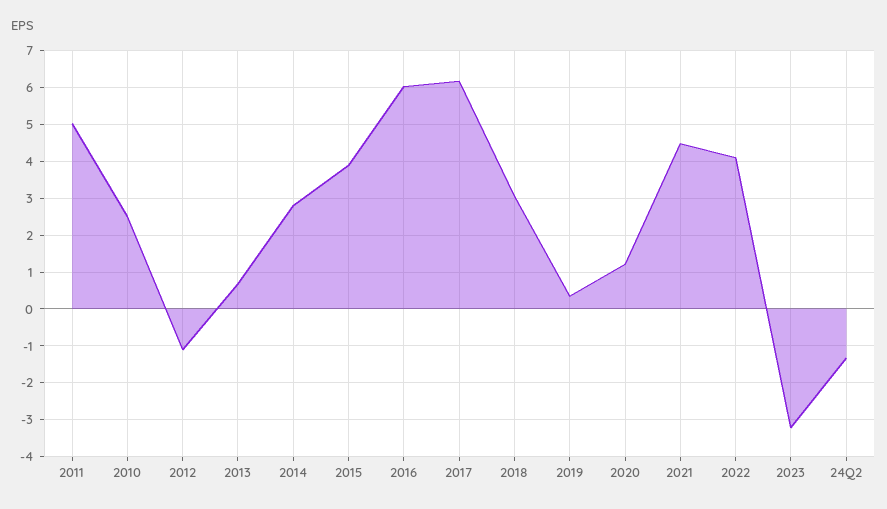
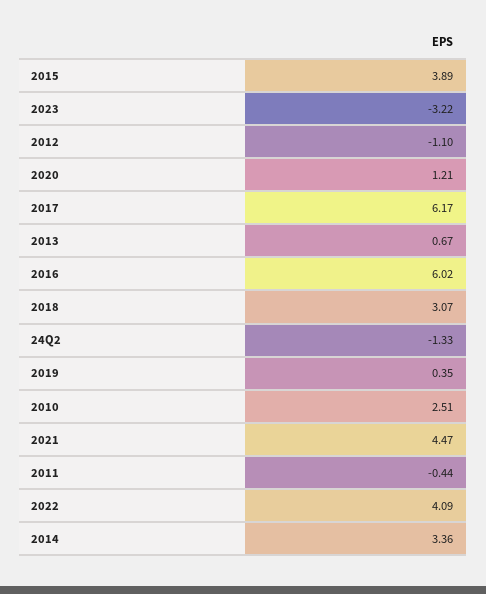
  {
-   "2011": 5,
+   "2011": -0.44,
    "2010": 2.51,
    "2012": -1.1,
    "2013": 0.67,
-   "2014": 2.8,
+   "2014": 3.36,
    "2015": 3.89,
    "2016": 6.02,
    "2017": 6.17,
    "2018": 3.07,
    "2019": 0.35,
    "2020": 1.21,
    "2021": 4.47,
    "2022": 4.09,
    "2023": -3.22,
    "24Q2": -1.33
  }

